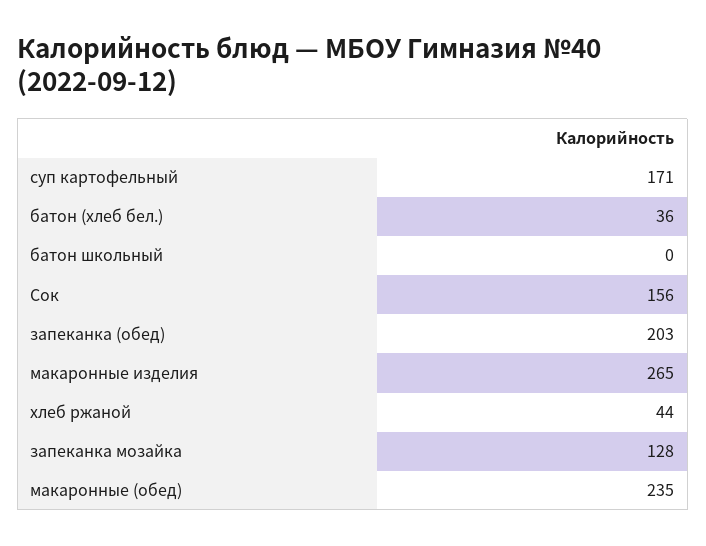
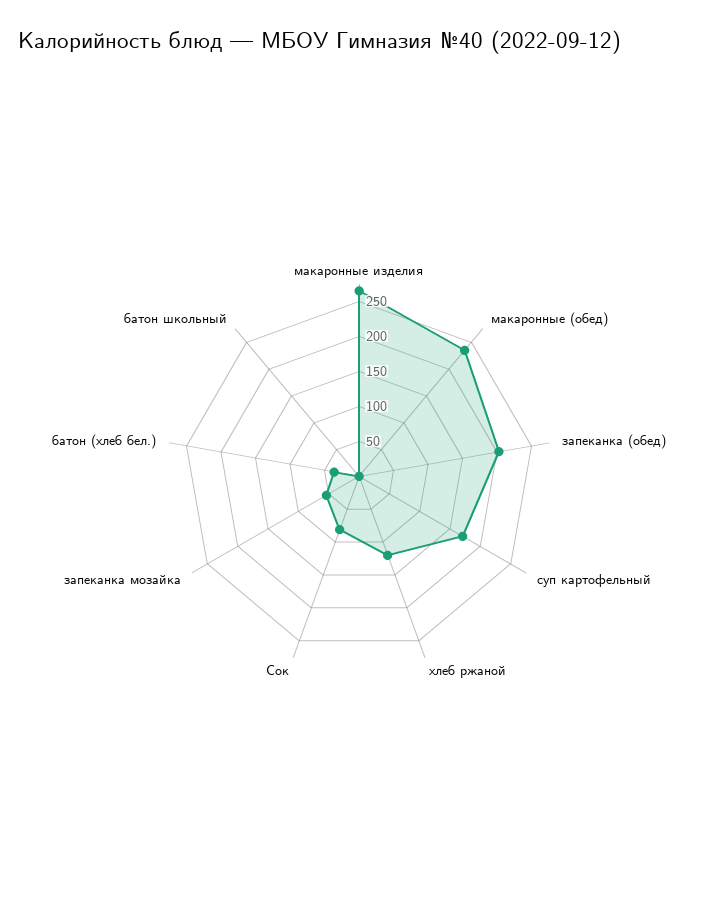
  {
    "суп картофельный": 171,
    "батон (хлеб бел.)": 36,
    "батон школьный": 0,
-   "Сок": 156,
+   "Сок": 75,
    "запеканка (обед)": 203,
    "макаронные изделия": 265,
-   "хлеб ржаной": 44,
+   "хлеб ржаной": 125,
-   "запеканка мозайка": 128,
+   "запеканка мозайка": 50,
    "макаронные (обед)": 235
  }

